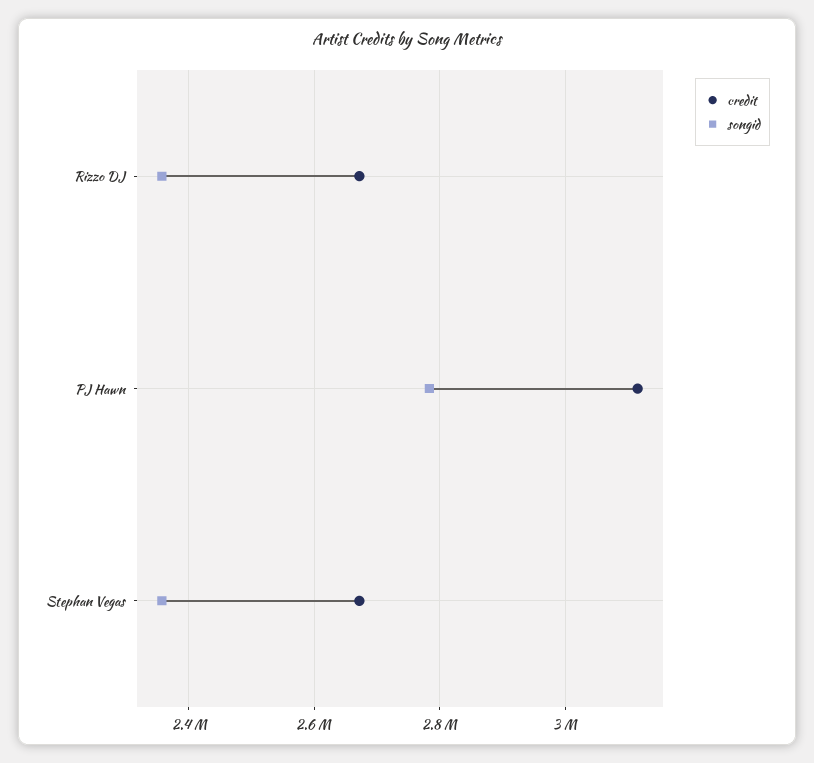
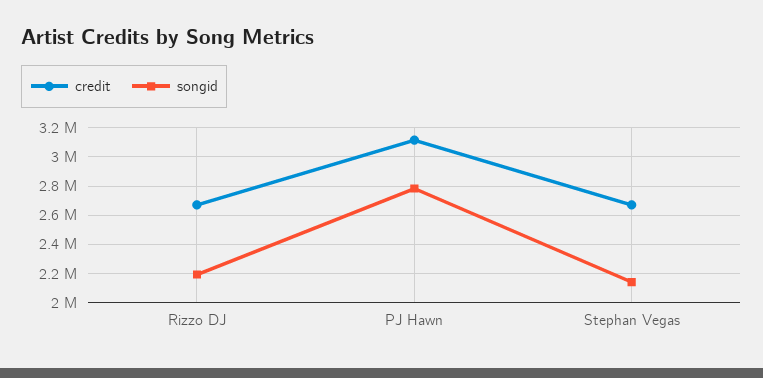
  {
    "credit": {
      "Rizzo DJ": 2680000,
      "PJ Hawn": 3120000,
      "Stephan Vegas": 2680000
    },
    "songid": {
-     "Rizzo DJ": 2360000,
+     "Rizzo DJ": 2200000,
      "PJ Hawn": 2780000,
-     "Stephan Vegas": 2360000
+     "Stephan Vegas": 2150000
    }
  }

